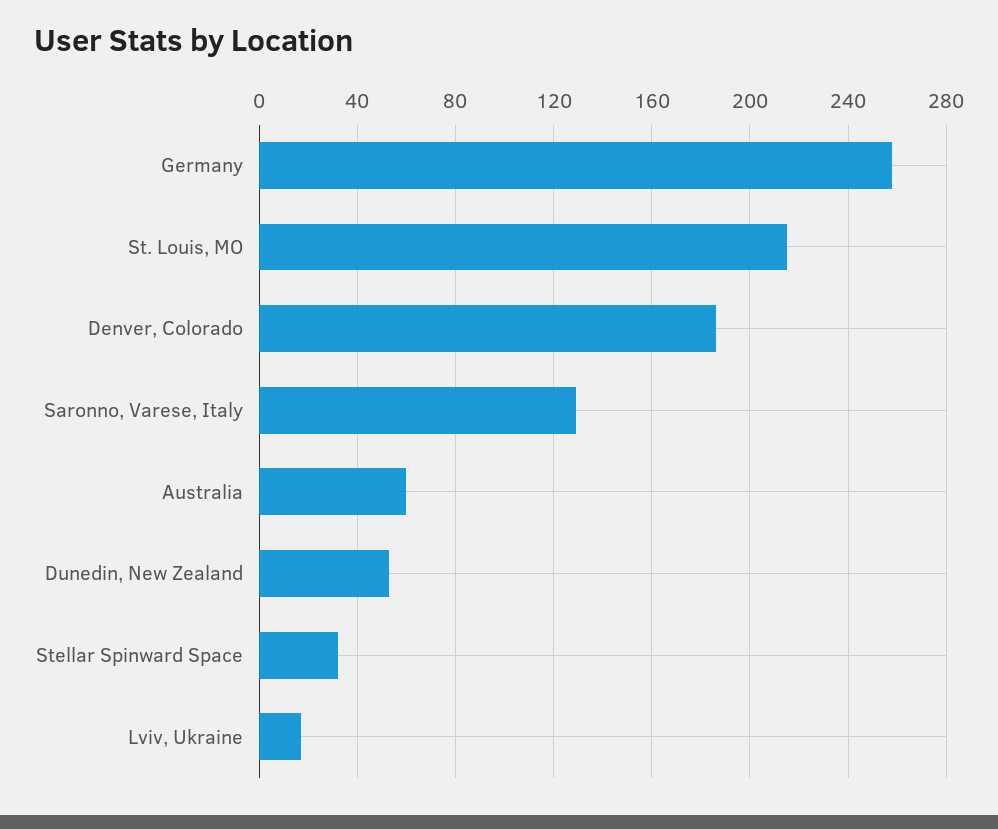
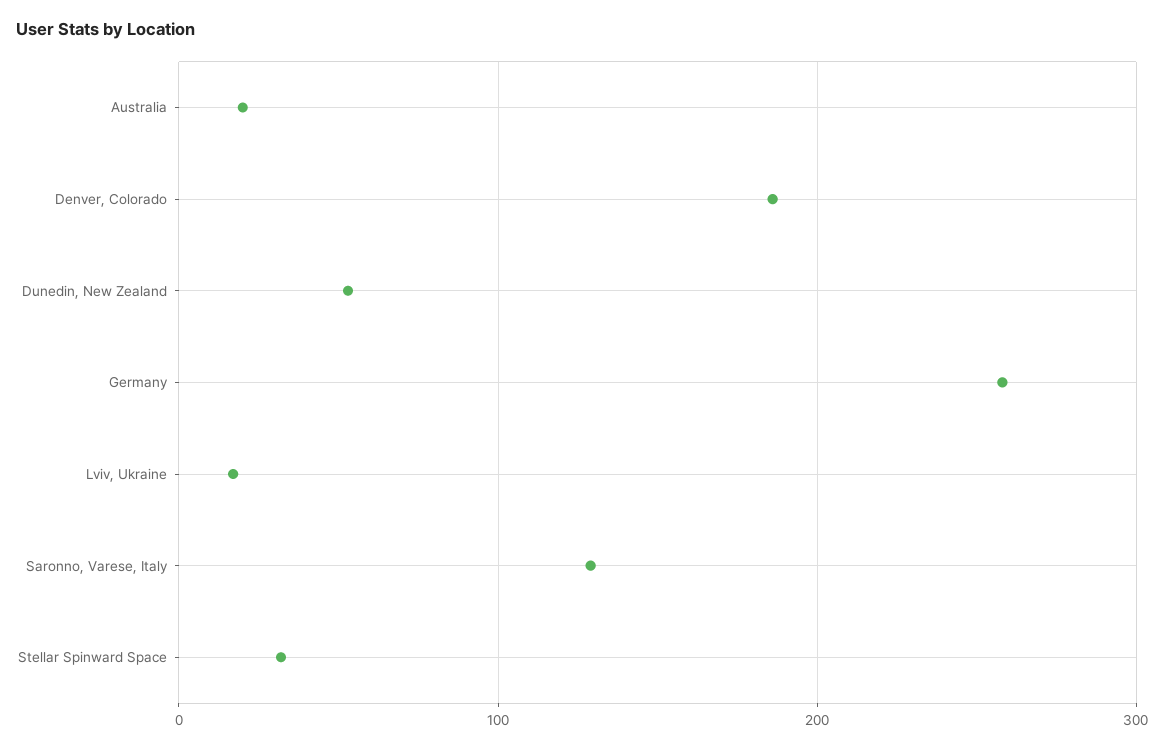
  {
    "Germany": 260,
-   "St. Louis, MO": 215,
    "Denver, Colorado": 185,
    "Saronno, Varese, Italy": 130,
-   "Australia": 60,
+   "Australia": 20,
    "Dunedin, New Zealand": 55,
    "Stellar Spinward Space": 30,
    "Lviv, Ukraine": 15
  }

